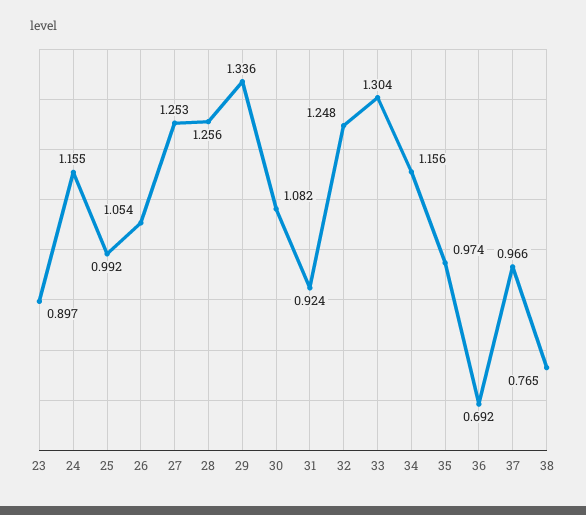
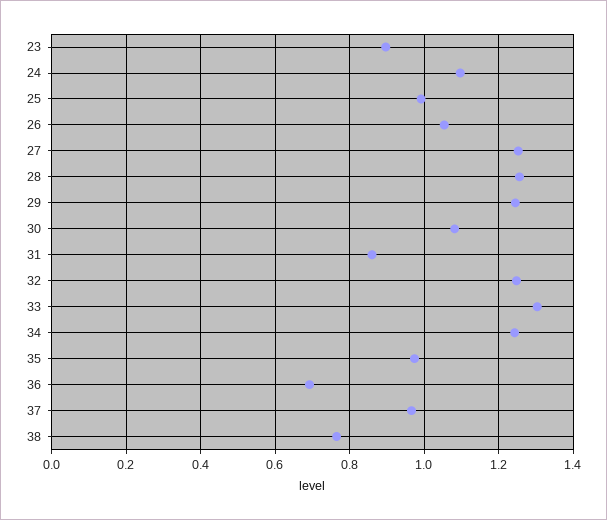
  {
    "23": 0.897,
-   "24": 1.155,
+   "24": 1.1,
    "25": 0.992,
    "26": 1.054,
    "27": 1.253,
    "28": 1.256,
-   "29": 1.336,
+   "29": 1.24,
    "30": 1.082,
-   "31": 0.924,
+   "31": 0.86,
    "32": 1.248,
    "33": 1.304,
-   "34": 1.156,
+   "34": 1.24,
    "35": 0.974,
    "36": 0.692,
    "37": 0.966,
    "38": 0.765
  }

